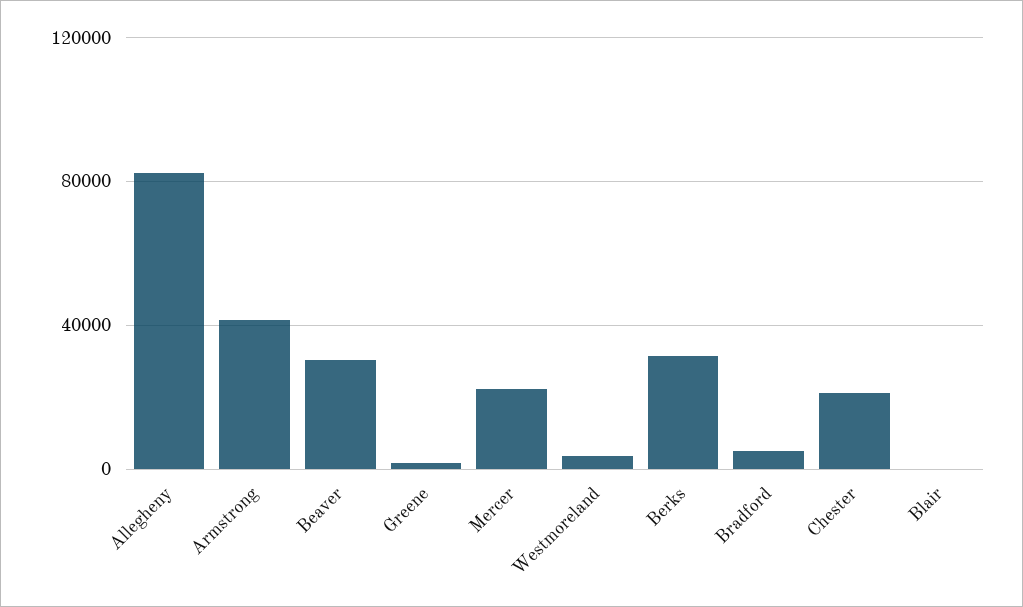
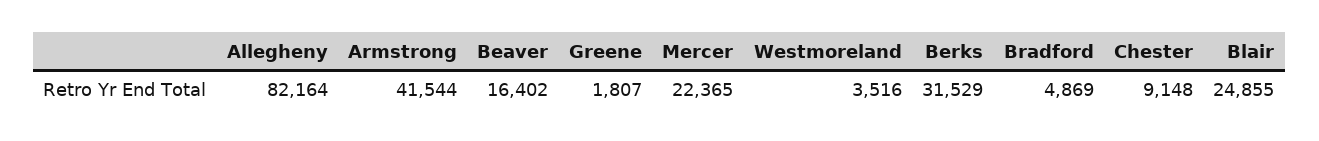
  {
    "Allegheny": 82164,
    "Armstrong": 41544,
-   "Beaver": 30000,
+   "Beaver": 16402,
    "Greene": 1807,
    "Mercer": 22365,
    "Westmoreland": 3516,
    "Berks": 31529,
    "Bradford": 4869,
-   "Chester": 20000,
+   "Chester": 9148,
-   "Blair": 0
+   "Blair": 24855
  }

